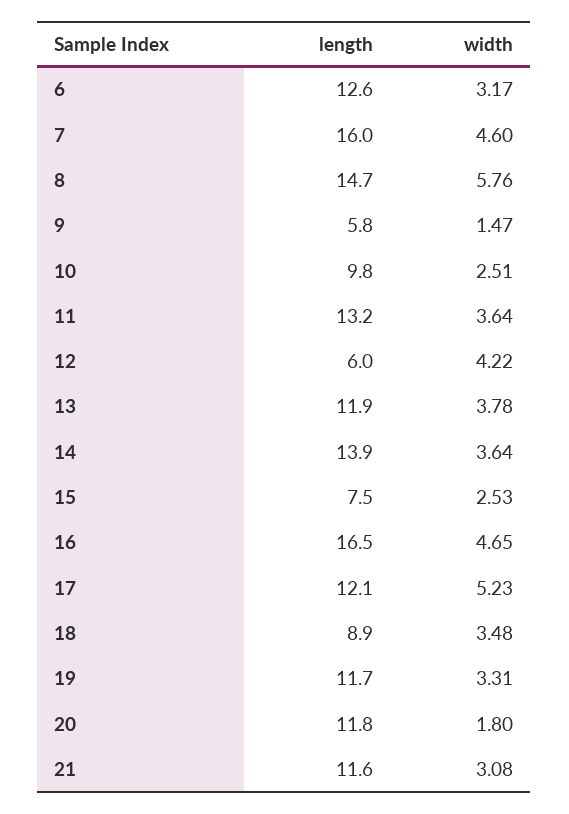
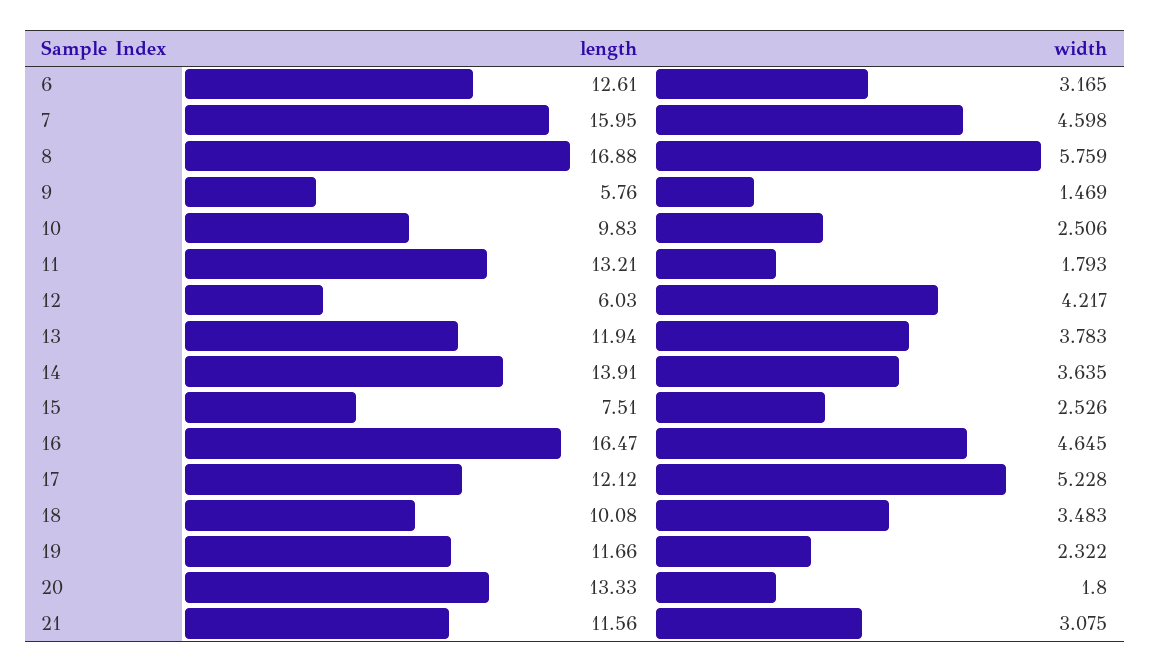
  {
    "length": {
      "6": 12.61,
      "7": 15.95,
-     "8": 14.7,
+     "8": 16.88,
      "9": 5.76,
      "10": 9.83,
      "11": 13.21,
      "12": 6.03,
      "13": 11.94,
      "14": 13.91,
      "15": 7.51,
      "16": 16.47,
      "17": 12.12,
-     "18": 8.9,
+     "18": 10.08,
      "19": 11.66,
-     "20": 11.8,
+     "20": 13.33,
      "21": 11.56
    },
    "width": {
      "6": 3.165,
      "7": 4.598,
      "8": 5.759,
      "9": 1.469,
      "10": 2.506,
-     "11": 3.64,
+     "11": 1.793,
      "12": 4.217,
      "13": 3.783,
      "14": 3.635,
      "15": 2.526,
      "16": 4.645,
      "17": 5.228,
      "18": 3.483,
-     "19": 3.31,
+     "19": 2.322,
      "20": 1.8,
      "21": 3.075
    }
  }

